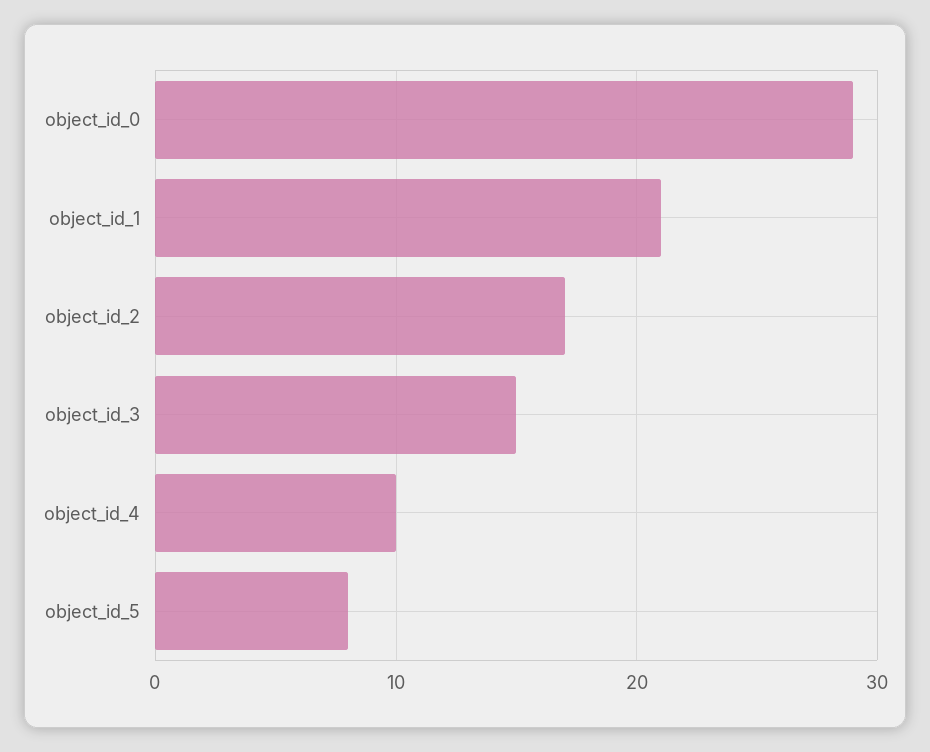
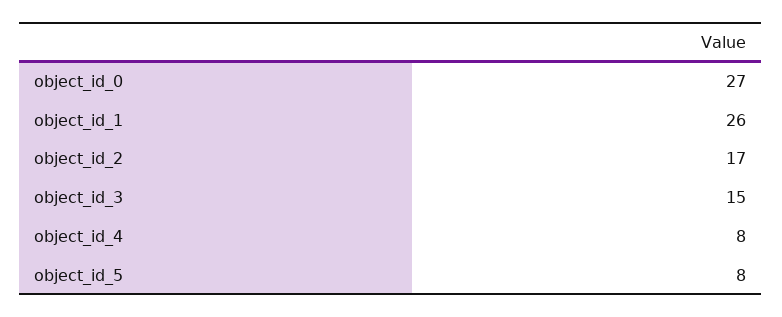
  {
-   "object_id_0": 29,
+   "object_id_0": 27,
-   "object_id_1": 21,
+   "object_id_1": 26,
    "object_id_2": 17,
    "object_id_3": 15,
-   "object_id_4": 10,
+   "object_id_4": 8,
    "object_id_5": 8
  }

